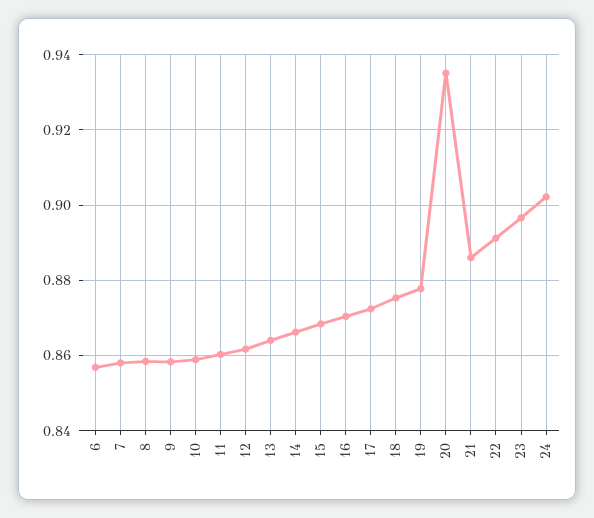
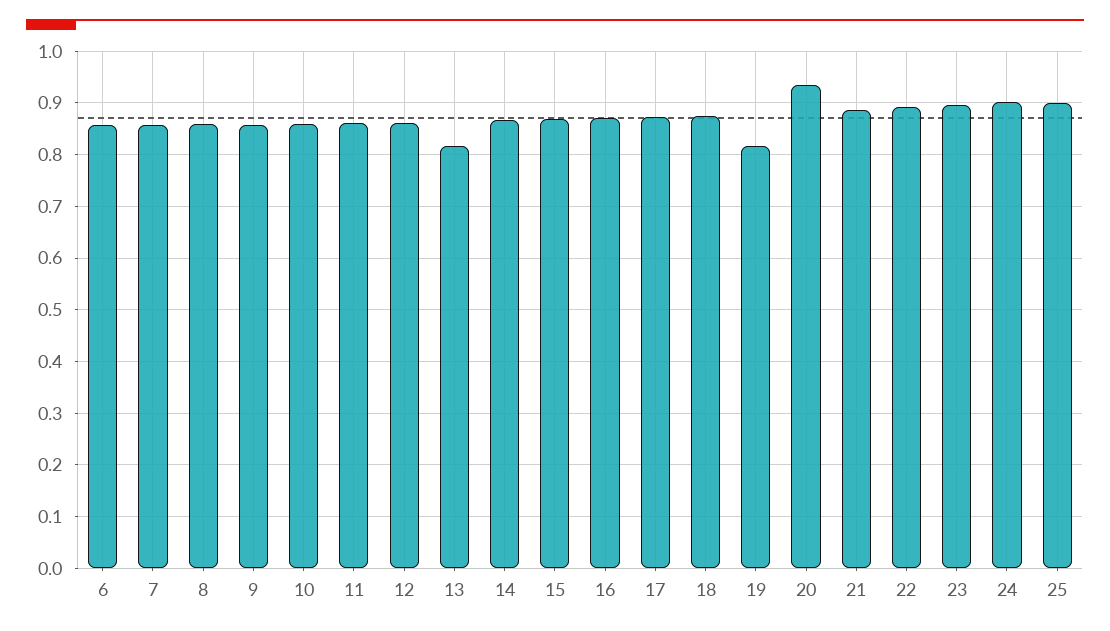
  {
    "6": 0.856,
    "7": 0.858,
    "8": 0.858,
    "9": 0.858,
    "10": 0.858,
    "11": 0.86,
    "12": 0.862,
-   "13": 0.864,
+   "13": 0.82,
    "14": 0.866,
    "15": 0.868,
    "16": 0.87,
    "17": 0.872,
    "18": 0.876,
-   "19": 0.878,
+   "19": 0.82,
    "20": 0.936,
    "21": 0.886,
    "22": 0.892,
    "23": 0.896,
-   "24": 0.902
+   "24": 0.902,
+   "25": 0.9
  }

